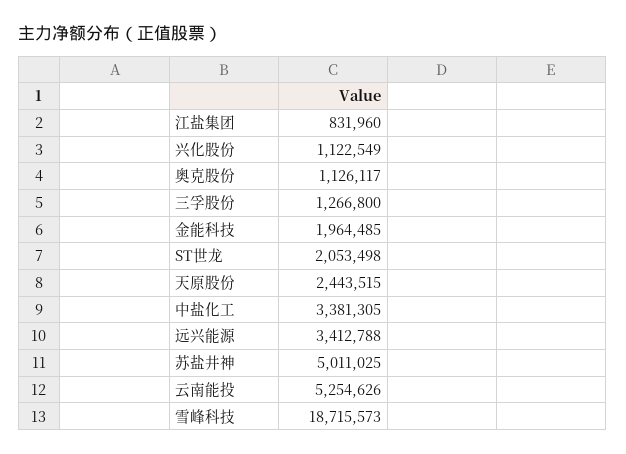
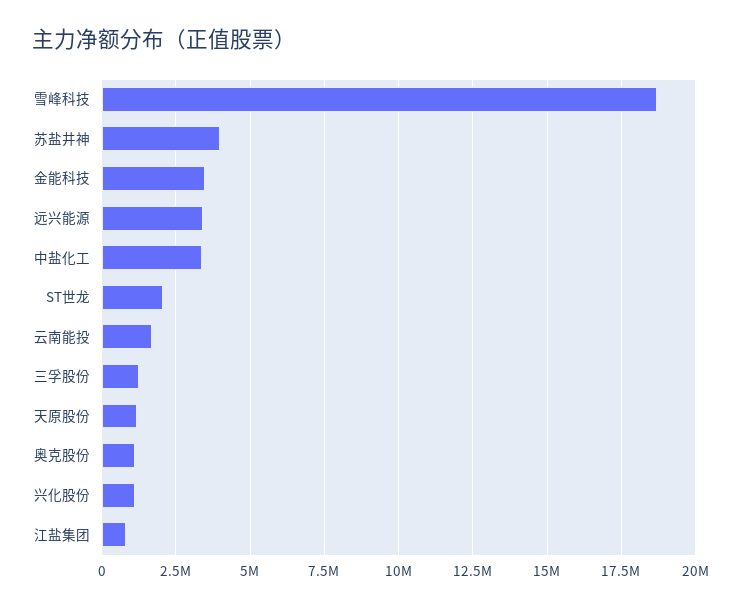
  {
    "江盐集团": 831960,
    "兴化股份": 1122549,
    "奥克股份": 1126117,
    "三孚股份": 1266800,
-   "金能科技": 1964485,
+   "金能科技": 3500000,
    "ST世龙": 2053498,
-   "天原股份": 2443515,
+   "天原股份": 1250000,
    "中盐化工": 3381305,
    "远兴能源": 3412788,
-   "苏盐井神": 5011025,
+   "苏盐井神": 4000000,
-   "云南能投": 5254626,
+   "云南能投": 1750000,
    "雪峰科技": 18715573
  }

